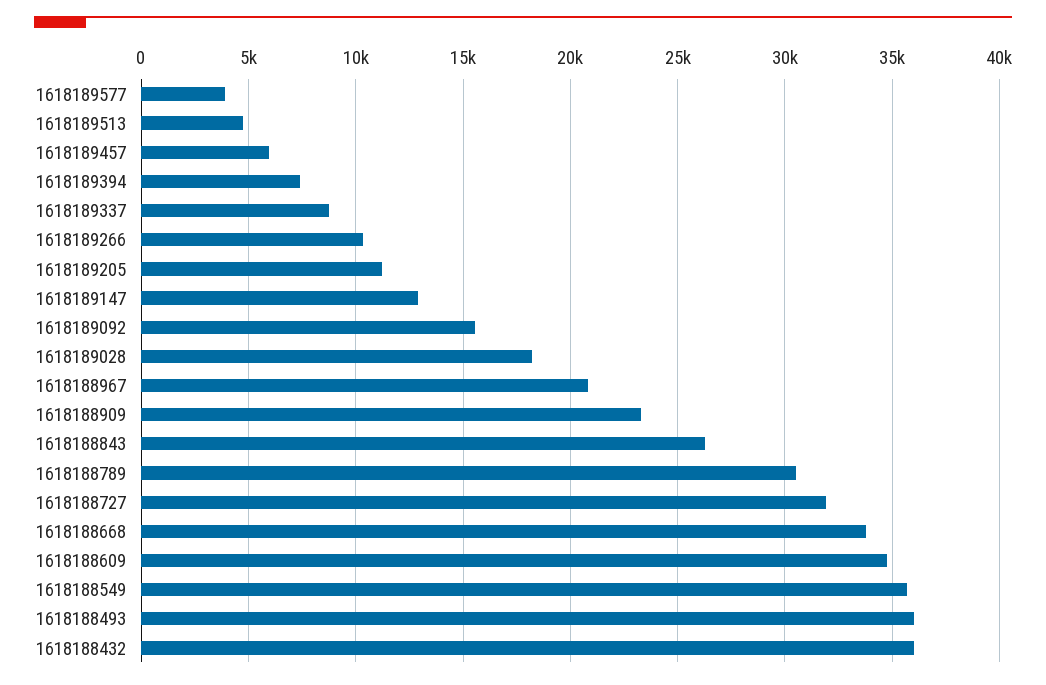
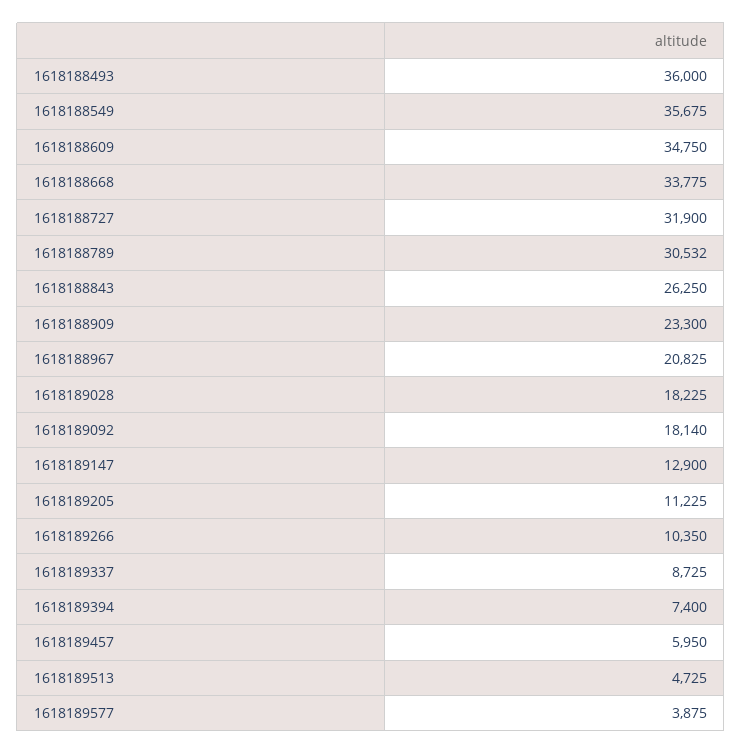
  {
    "1618189577": 3875,
    "1618189513": 4725,
    "1618189457": 5950,
    "1618189394": 7400,
    "1618189337": 8725,
    "1618189266": 10350,
    "1618189205": 11225,
    "1618189147": 12900,
-   "1618189092": 15500,
+   "1618189092": 18140,
    "1618189028": 18225,
    "1618188967": 20825,
    "1618188909": 23300,
    "1618188843": 26250,
    "1618188789": 30532,
    "1618188727": 31900,
    "1618188668": 33775,
    "1618188609": 34750,
    "1618188549": 35675,
-   "1618188493": 36000,
+   "1618188493": 36000
-   "1618188432": 36000
  }

